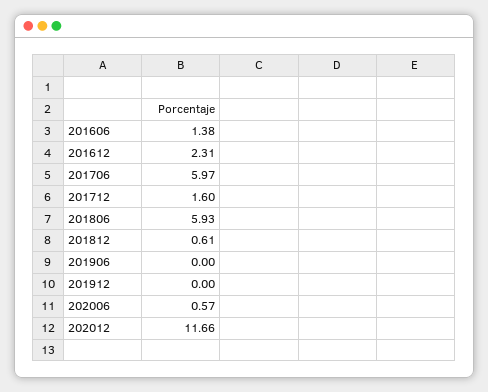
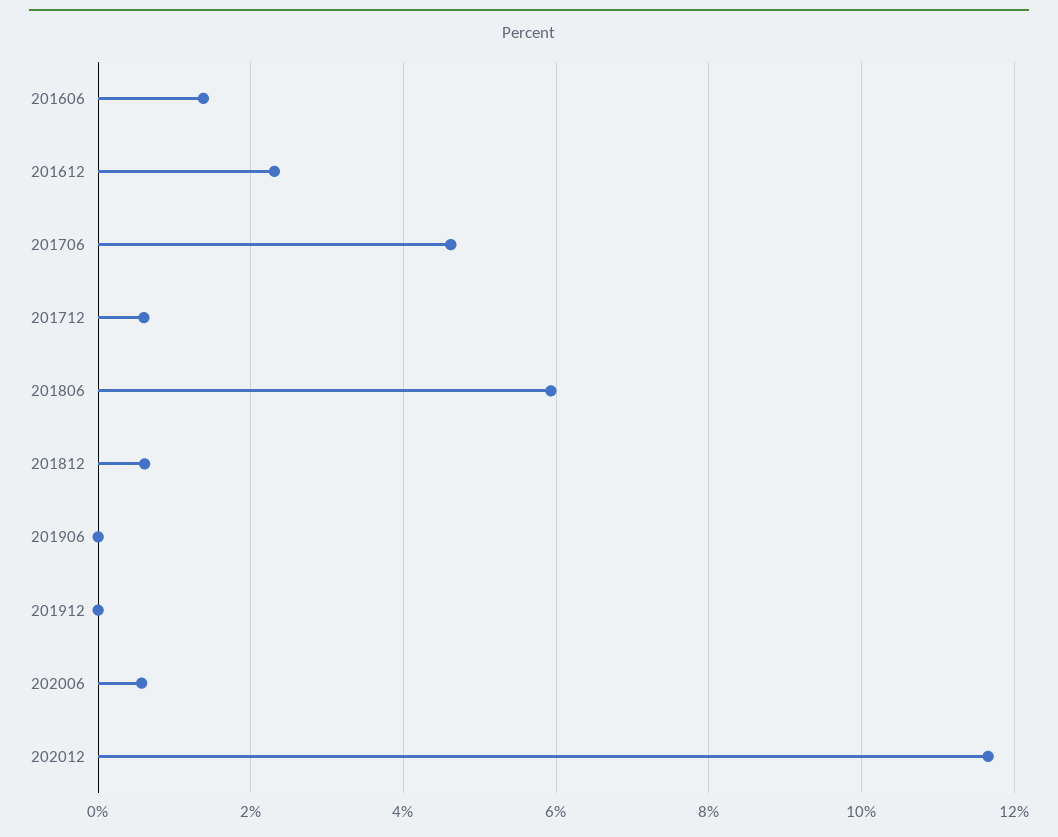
  {
    "201606": 1.38,
    "201612": 2.31,
-   "201706": 5.97,
+   "201706": 4.6,
-   "201712": 1.6,
+   "201712": 0.6,
    "201806": 5.93,
    "201812": 0.61,
    "201906": 0,
    "201912": 0,
    "202006": 0.57,
    "202012": 11.66
  }

